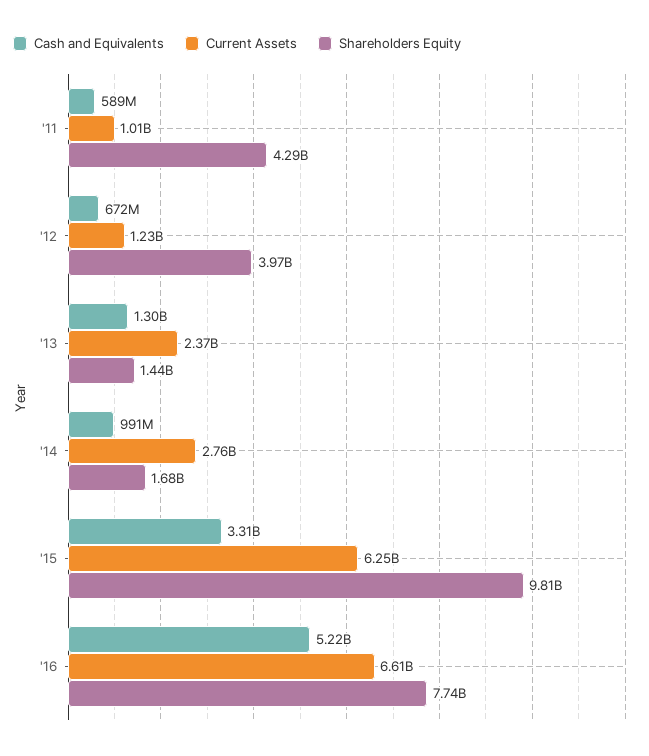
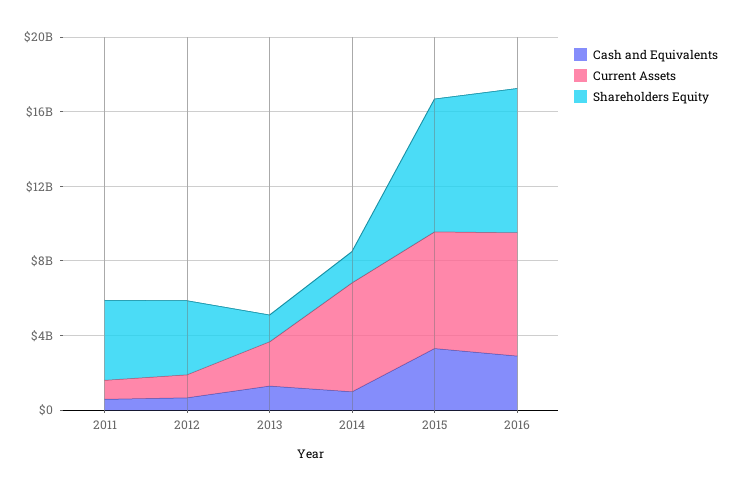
  {
    "Cash and Equivalents": {
      "'11": 589000000,
      "'12": 672000000,
      "'13": 1300000000,
      "'14": 991000000,
      "'15": 3310000000,
-     "'16": 5220000000
+     "'16": 3000000000
    },
    "Current Assets": {
      "'11": 1010000000,
      "'12": 1230000000,
      "'13": 2370000000,
-     "'14": 2760000000,
+     "'14": 6000000000,
      "'15": 6250000000,
      "'16": 6610000000
    },
    "Shareholders Equity": {
      "'11": 4290000000,
      "'12": 3970000000,
      "'13": 1440000000,
      "'14": 1680000000,
-     "'15": 9810000000,
+     "'15": 7000000000,
      "'16": 7740000000
    }
  }

